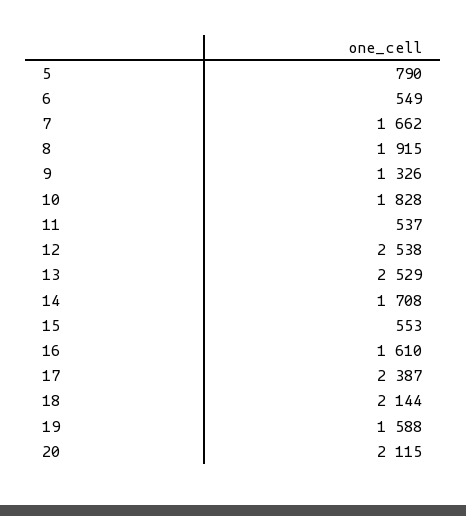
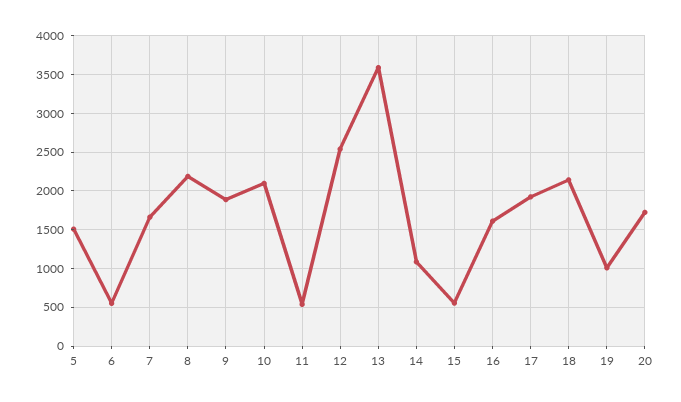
  {
-   "5": 790,
+   "5": 1500,
    "6": 549,
    "7": 1662,
-   "8": 1915,
+   "8": 2200,
-   "9": 1326,
+   "9": 1900,
-   "10": 1828,
+   "10": 2100,
    "11": 537,
    "12": 2538,
-   "13": 2529,
+   "13": 3600,
-   "14": 1708,
+   "14": 1100,
    "15": 553,
    "16": 1610,
-   "17": 2387,
+   "17": 1900,
    "18": 2144,
-   "19": 1588,
+   "19": 1000,
-   "20": 2115
+   "20": 1700
  }

